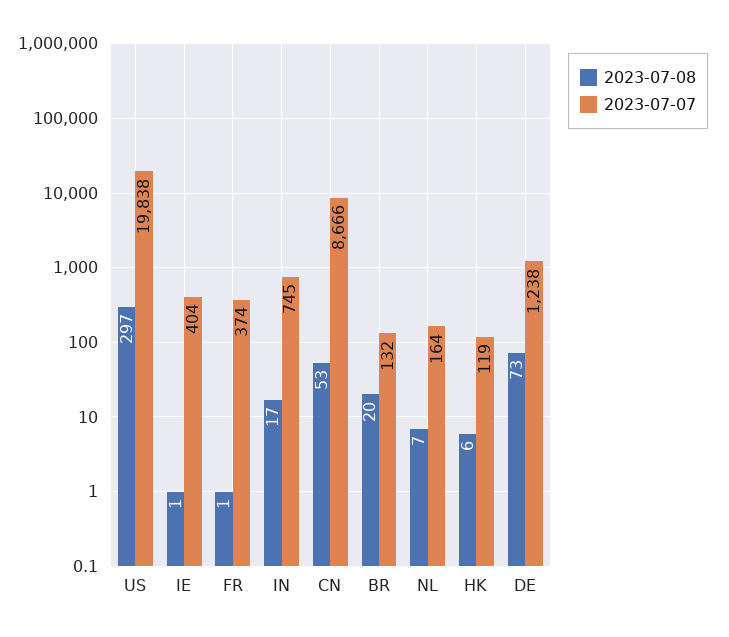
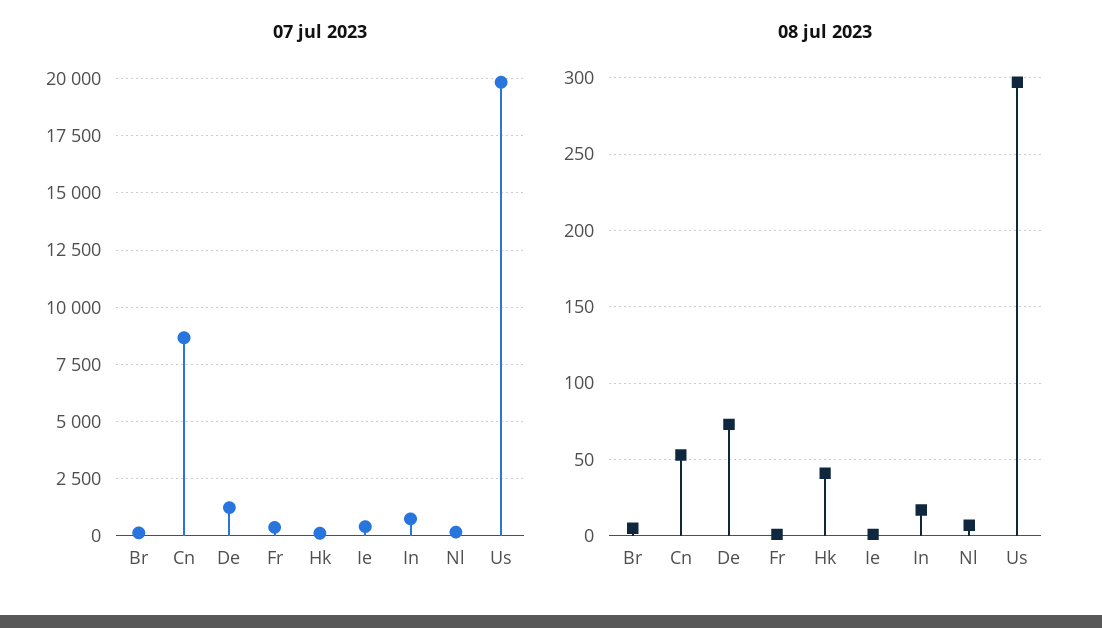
  {
    "2023-07-08": {
      "US": 297,
      "IE": 1,
      "FR": 1,
      "IN": 17,
      "CN": 53,
-     "BR": 20,
+     "BR": 5,
      "NL": 7,
-     "HK": 6,
+     "HK": 40,
      "DE": 73
    },
    "2023-07-07": {
      "US": 19838,
      "IE": 404,
      "FR": 374,
      "IN": 745,
      "CN": 8666,
      "BR": 132,
      "NL": 164,
      "HK": 119,
      "DE": 1238
    }
  }

